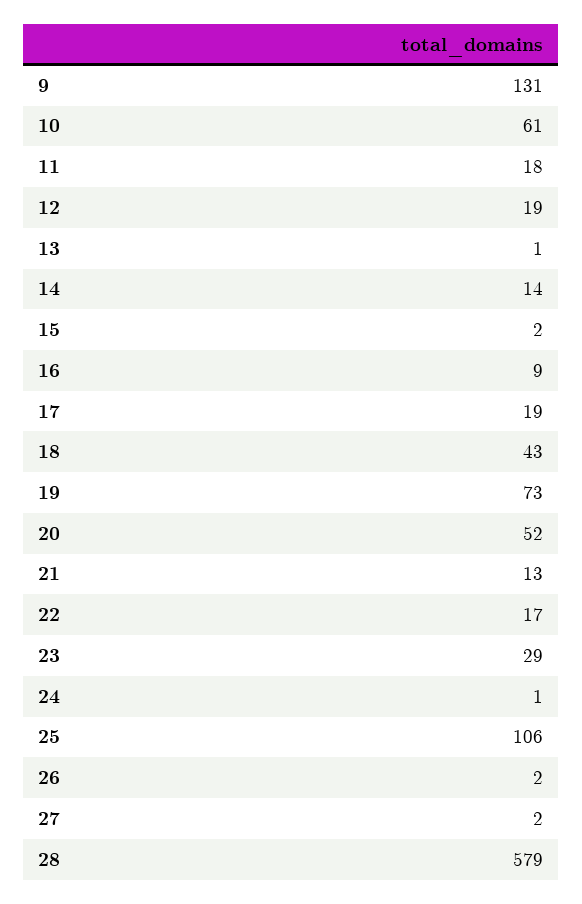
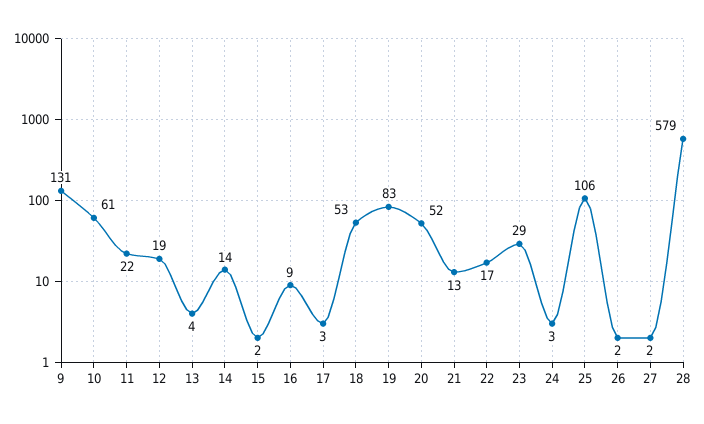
  {
    "9": 131,
    "10": 61,
-   "11": 18,
+   "11": 22,
    "12": 19,
-   "13": 1,
+   "13": 4,
    "14": 14,
    "15": 2,
    "16": 9,
-   "17": 19,
+   "17": 3,
-   "18": 43,
+   "18": 53,
-   "19": 73,
+   "19": 83,
    "20": 52,
    "21": 13,
    "22": 17,
    "23": 29,
-   "24": 1,
+   "24": 3,
    "25": 106,
    "26": 2,
    "27": 2,
    "28": 579
  }

